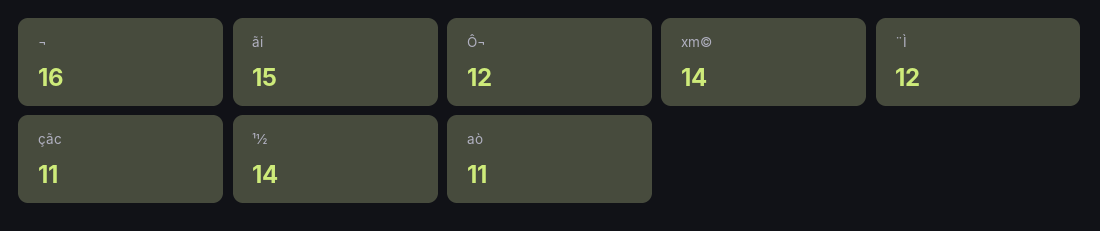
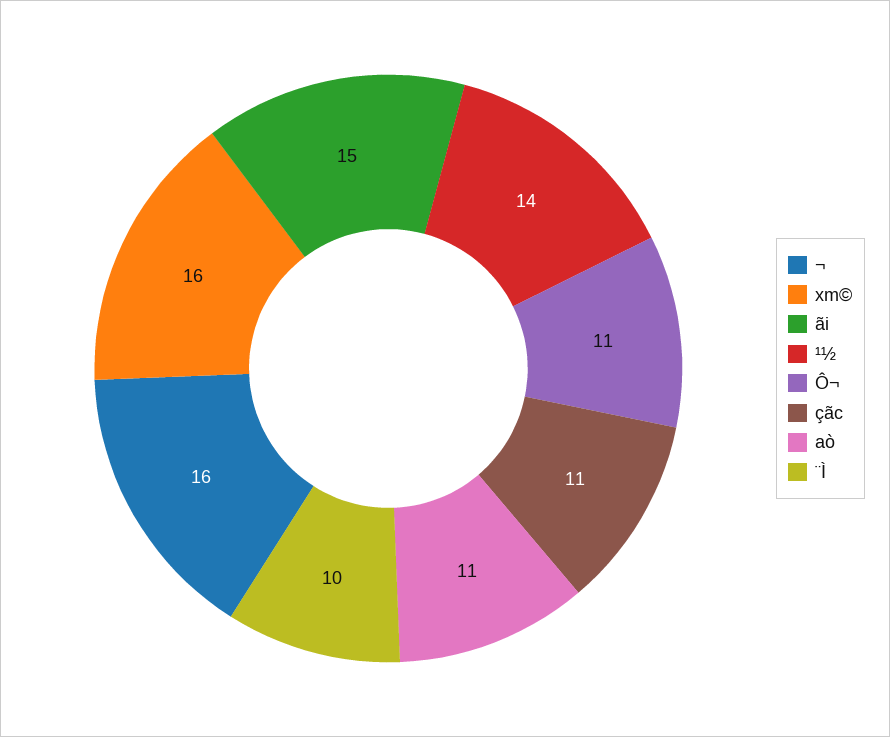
  {
    "¬": 16,
    "ãi": 15,
-   "Ô¬": 12,
+   "Ô¬": 11,
-   "xm©": 14,
+   "xm©": 16,
-   "¨Ì": 12,
+   "¨Ì": 10,
    "çãc": 11,
    "¹½": 14,
    "aò": 11
  }

